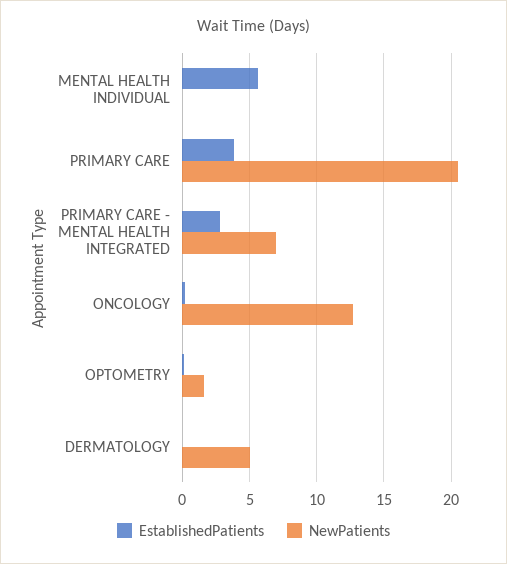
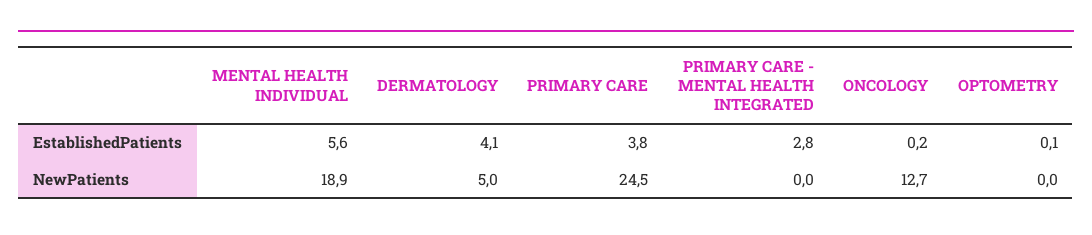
  {
    "EstablishedPatients": {
      "MENTAL HEALTH INDIVIDUAL": 5.6,
      "PRIMARY CARE": 3.8,
      "PRIMARY CARE - MENTAL HEALTH INTEGRATED": 2.8,
      "ONCOLOGY": 0.2,
      "OPTOMETRY": 0.1,
-     "DERMATOLOGY": 0
+     "DERMATOLOGY": 4.1
    },
    "NewPatients": {
-     "MENTAL HEALTH INDIVIDUAL": 0,
+     "MENTAL HEALTH INDIVIDUAL": 18.9,
-     "PRIMARY CARE": 20.5,
+     "PRIMARY CARE": 24.5,
-     "PRIMARY CARE - MENTAL HEALTH INTEGRATED": 7,
+     "PRIMARY CARE - MENTAL HEALTH INTEGRATED": 0,
      "ONCOLOGY": 12.7,
-     "OPTOMETRY": 1.5,
+     "OPTOMETRY": 0,
      "DERMATOLOGY": 5
    }
  }

